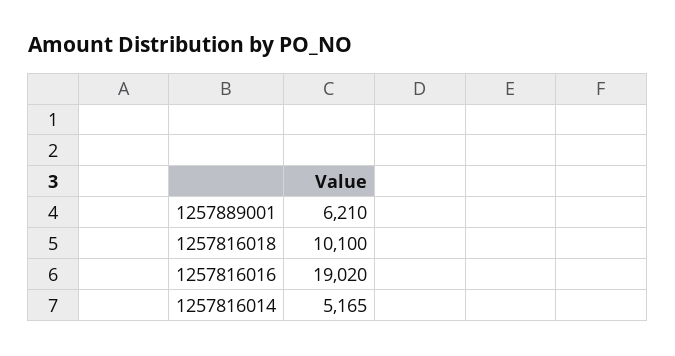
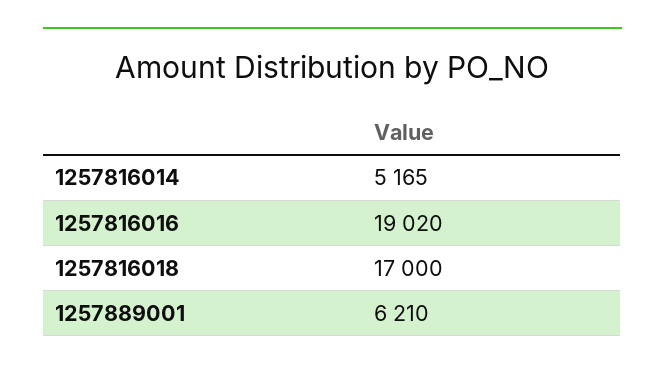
  {
    "1257889001": 6210,
-   "1257816018": 10100,
+   "1257816018": 17000,
    "1257816016": 19020,
    "1257816014": 5165
  }

